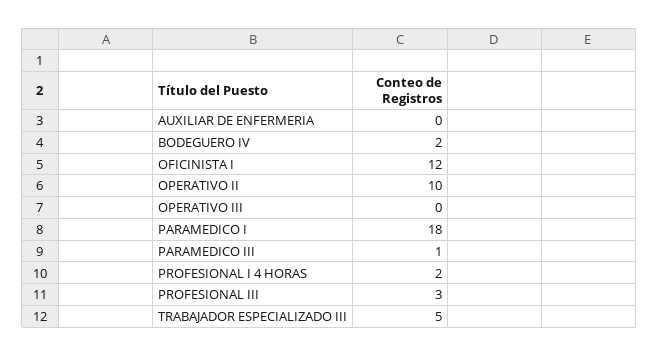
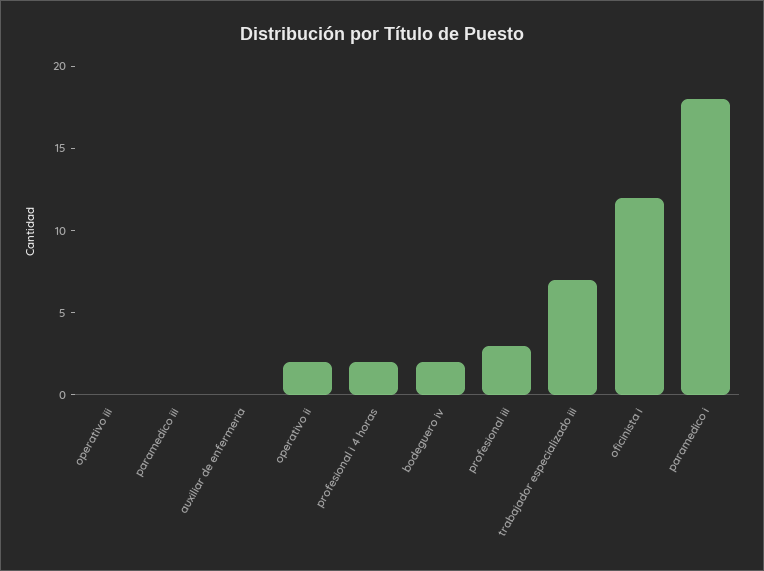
  {
    "AUXILIAR DE ENFERMERIA": 0,
    "BODEGUERO IV": 2,
    "OFICINISTA I": 12,
-   "OPERATIVO II": 10,
+   "OPERATIVO II": 2,
    "OPERATIVO III": 0,
    "PARAMEDICO I": 18,
-   "PARAMEDICO III": 1,
+   "PARAMEDICO III": 0,
    "PROFESIONAL I 4 HORAS": 2,
    "PROFESIONAL III": 3,
-   "TRABAJADOR ESPECIALIZADO III": 5
+   "TRABAJADOR ESPECIALIZADO III": 7
  }

